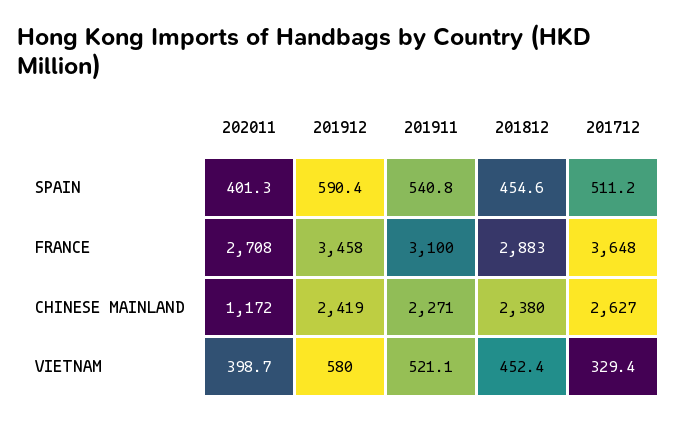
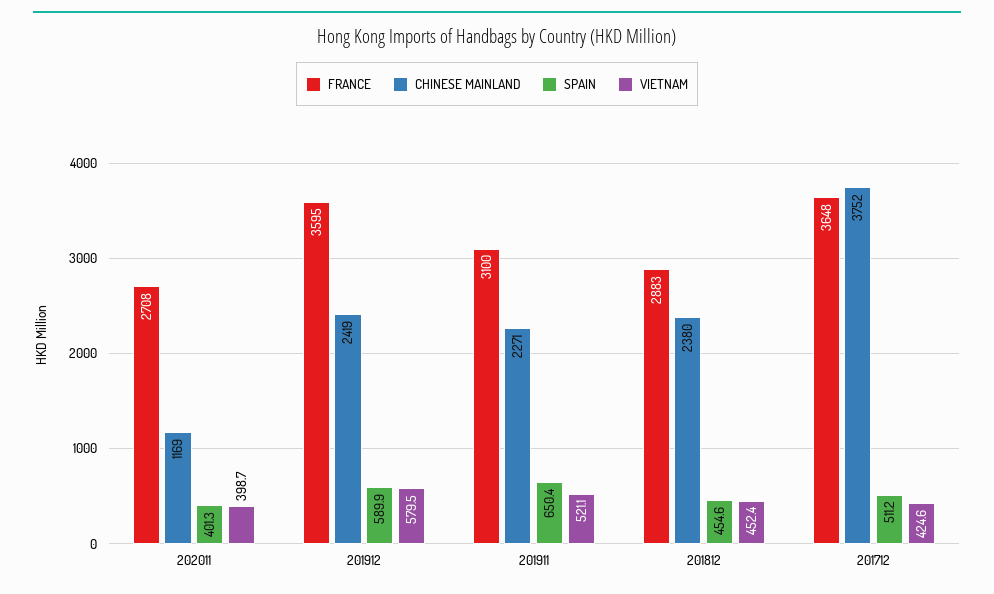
  {
    "SPAIN": {
      "202011": 401.3,
-     "201912": 590.4,
+     "201912": 589.9,
-     "201911": 540.8,
+     "201911": 650.4,
      "201812": 454.6,
      "201712": 511.2
    },
    "FRANCE": {
      "202011": 2708,
-     "201912": 3458,
+     "201912": 3595,
      "201911": 3100,
      "201812": 2883,
      "201712": 3648
    },
    "CHINESE MAINLAND": {
-     "202011": 1172,
+     "202011": 1169,
      "201912": 2419,
      "201911": 2271,
      "201812": 2380,
-     "201712": 2627
+     "201712": 3752
    },
    "VIETNAM": {
      "202011": 398.7,
-     "201912": 580,
+     "201912": 579.5,
      "201911": 521.1,
      "201812": 452.4,
-     "201712": 329.4
+     "201712": 424.6
    }
  }

